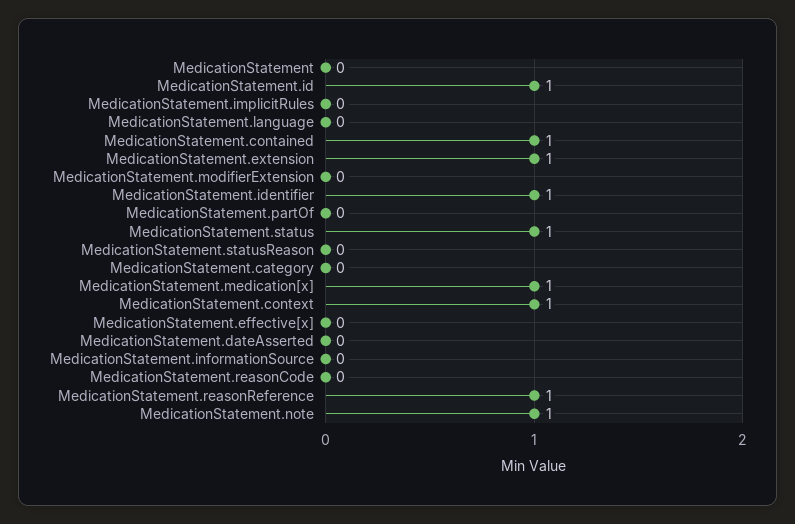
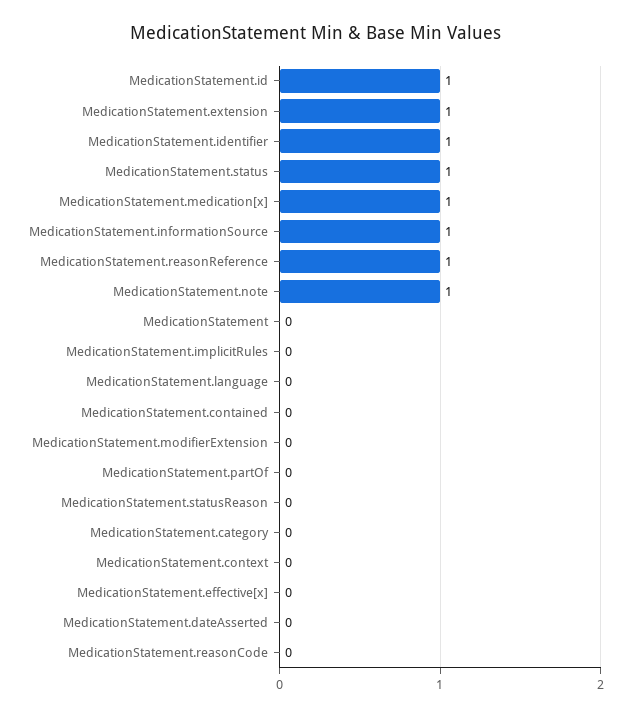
  {
    "MedicationStatement": 0,
    "MedicationStatement.id": 1,
    "MedicationStatement.implicitRules": 0,
    "MedicationStatement.language": 0,
-   "MedicationStatement.contained": 1,
+   "MedicationStatement.contained": 0,
    "MedicationStatement.extension": 1,
    "MedicationStatement.modifierExtension": 0,
    "MedicationStatement.identifier": 1,
    "MedicationStatement.partOf": 0,
    "MedicationStatement.status": 1,
    "MedicationStatement.statusReason": 0,
    "MedicationStatement.category": 0,
    "MedicationStatement.medication[x]": 1,
-   "MedicationStatement.context": 1,
+   "MedicationStatement.context": 0,
    "MedicationStatement.effective[x]": 0,
    "MedicationStatement.dateAsserted": 0,
-   "MedicationStatement.informationSource": 0,
+   "MedicationStatement.informationSource": 1,
    "MedicationStatement.reasonCode": 0,
    "MedicationStatement.reasonReference": 1,
    "MedicationStatement.note": 1
  }

